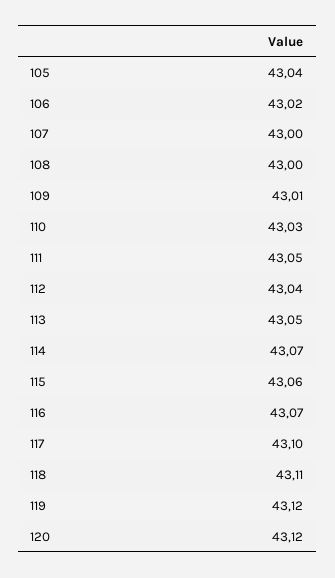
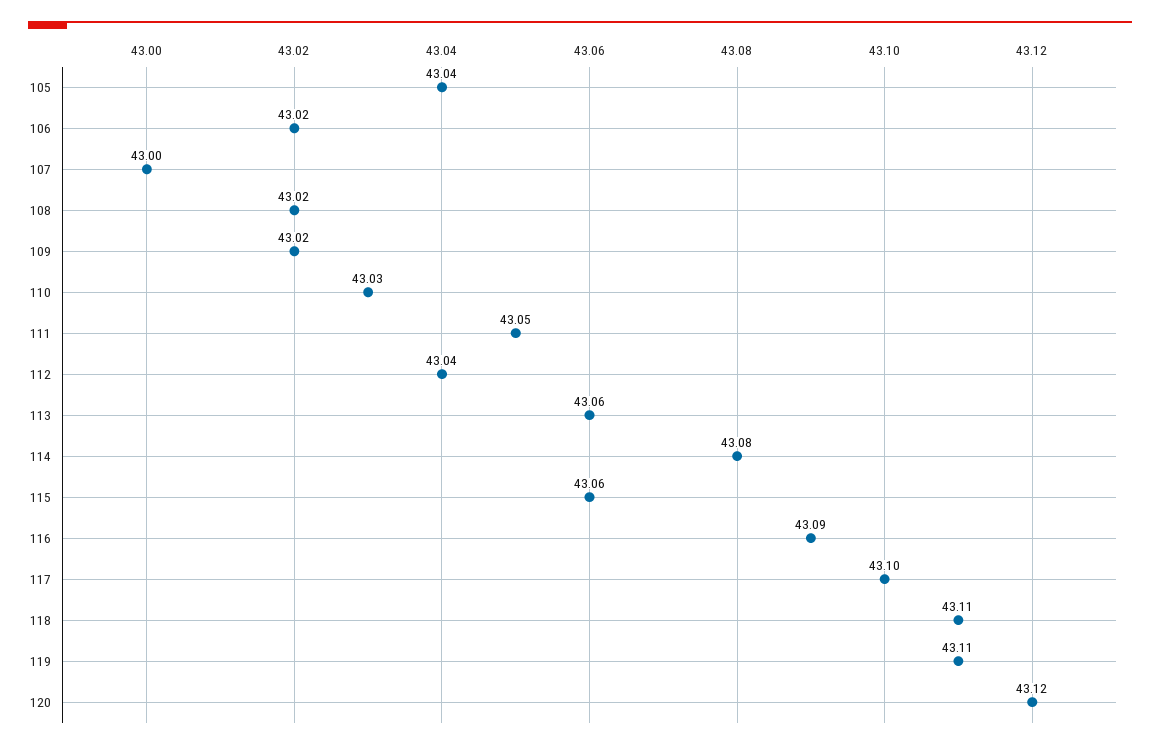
  {
    "105": 43.04,
    "106": 43.02,
    "107": 43,
-   "108": 43,
+   "108": 43.02,
-   "109": 43.01,
+   "109": 43.02,
    "110": 43.03,
    "111": 43.05,
    "112": 43.04,
-   "113": 43.05,
+   "113": 43.06,
-   "114": 43.07,
+   "114": 43.08,
    "115": 43.06,
-   "116": 43.07,
+   "116": 43.09,
    "117": 43.1,
    "118": 43.11,
-   "119": 43.12,
+   "119": 43.11,
    "120": 43.12
  }

